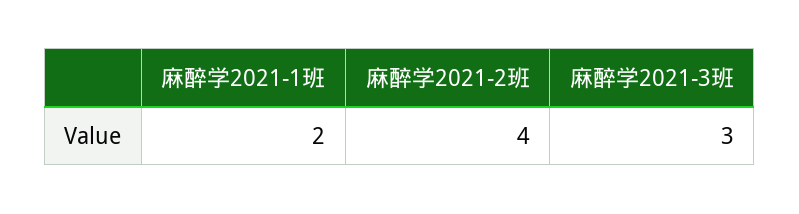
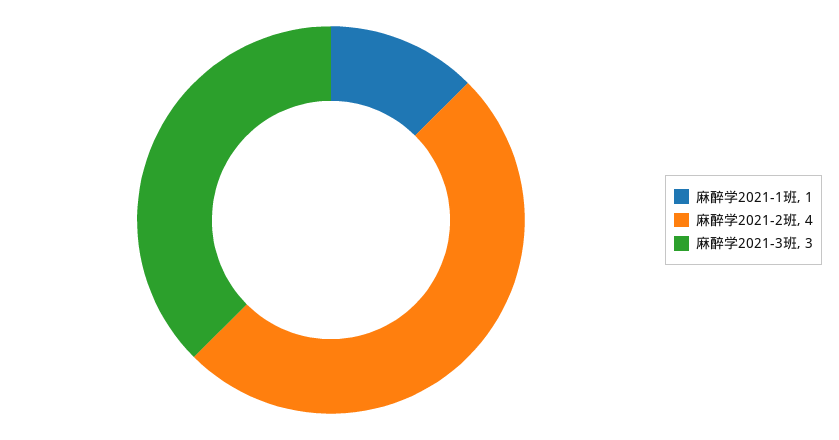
  {
-   "麻醉学2021-1班": 2,
+   "麻醉学2021-1班": 1,
    "麻醉学2021-2班": 4,
    "麻醉学2021-3班": 3
  }

